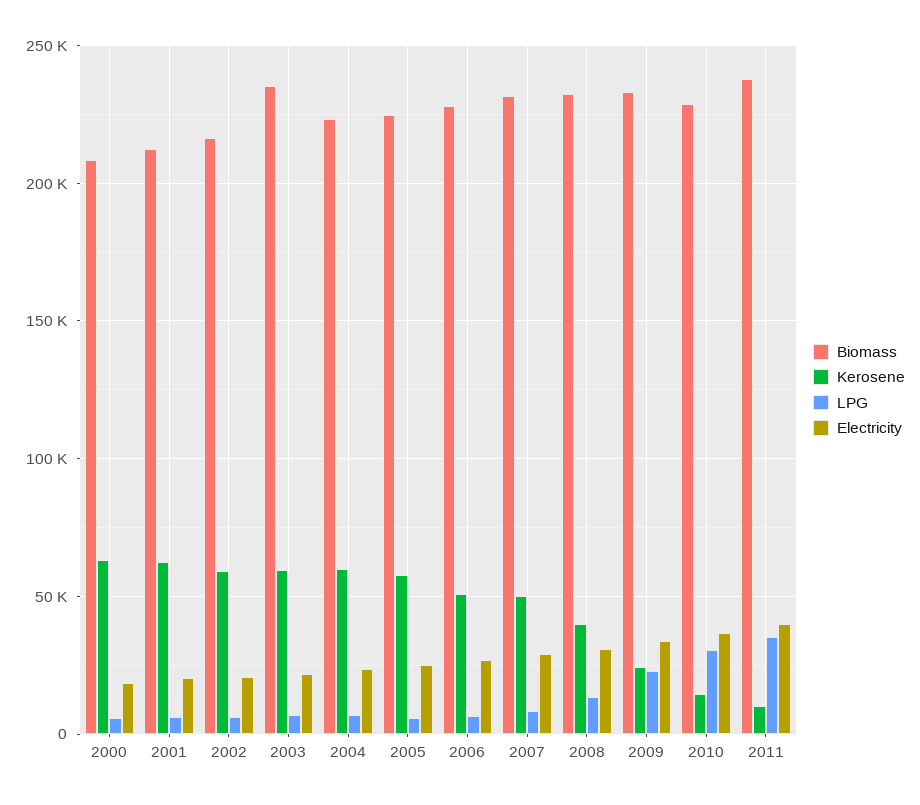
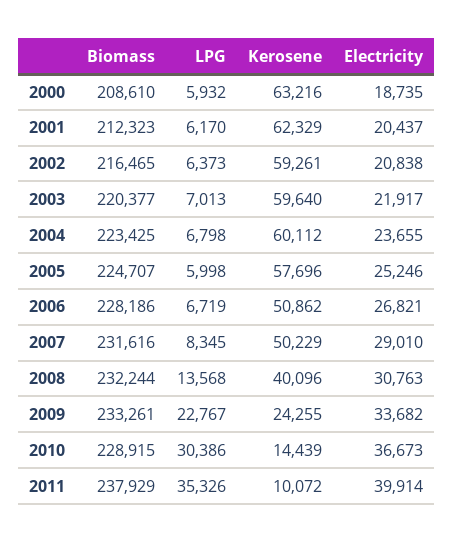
  {
    "Biomass": {
      "2000": 208610,
      "2001": 212323,
      "2002": 216465,
-     "2003": 235000,
+     "2003": 220377,
      "2004": 223425,
      "2005": 224707,
      "2006": 228186,
      "2007": 231616,
      "2008": 232244,
      "2009": 233261,
      "2010": 228915,
      "2011": 237929
    },
    "Kerosene": {
      "2000": 63216,
      "2001": 62329,
      "2002": 59261,
      "2003": 59640,
      "2004": 60112,
      "2005": 57696,
      "2006": 50862,
      "2007": 50229,
      "2008": 40096,
      "2009": 24255,
      "2010": 14439,
      "2011": 10072
    },
    "LPG": {
      "2000": 5932,
      "2001": 6170,
      "2002": 6373,
      "2003": 7013,
      "2004": 6798,
      "2005": 5998,
      "2006": 6719,
      "2007": 8345,
      "2008": 13568,
      "2009": 22767,
      "2010": 30386,
      "2011": 35326
    },
    "Electricity": {
      "2000": 18735,
      "2001": 20437,
      "2002": 20838,
      "2003": 21917,
      "2004": 23655,
      "2005": 25246,
      "2006": 26821,
      "2007": 29010,
      "2008": 30763,
      "2009": 33682,
      "2010": 36673,
      "2011": 39914
    }
  }

